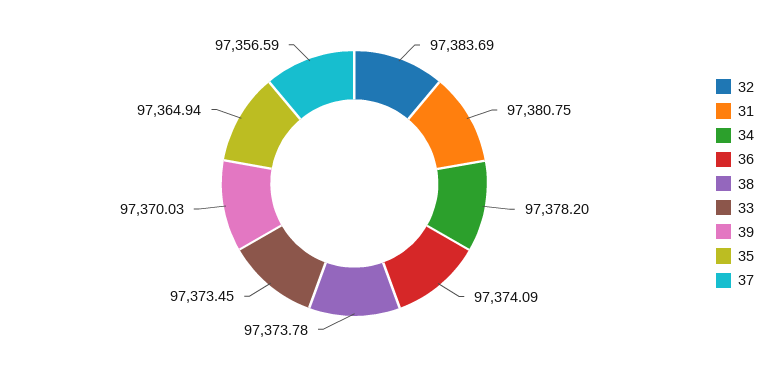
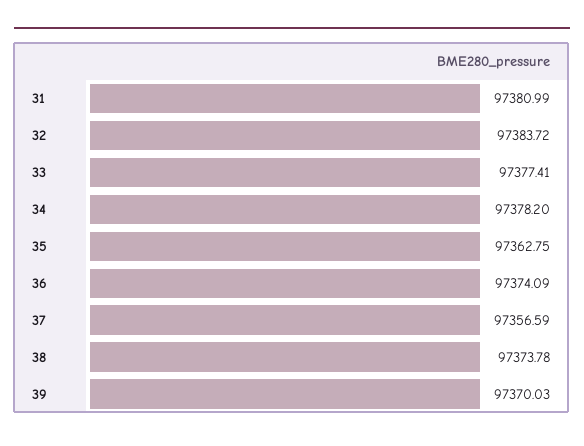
  {
-   "32": 97383.69,
+   "32": 97383.72,
-   "31": 97380.75,
+   "31": 97380.99,
    "34": 97378.2,
    "36": 97374.09,
    "38": 97373.78,
-   "33": 97373.45,
+   "33": 97377.41,
    "39": 97370.03,
-   "35": 97364.94,
+   "35": 97362.75,
    "37": 97356.59
  }

